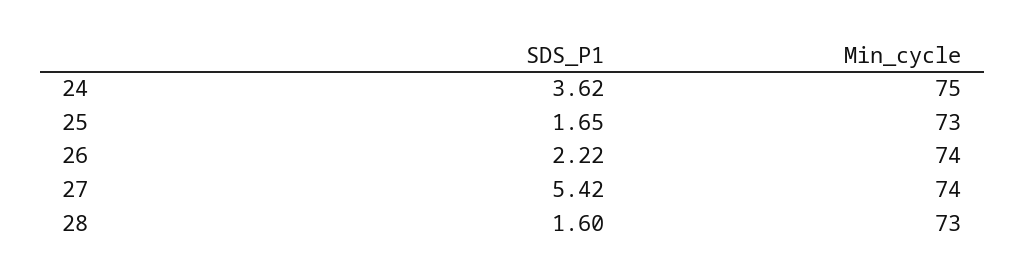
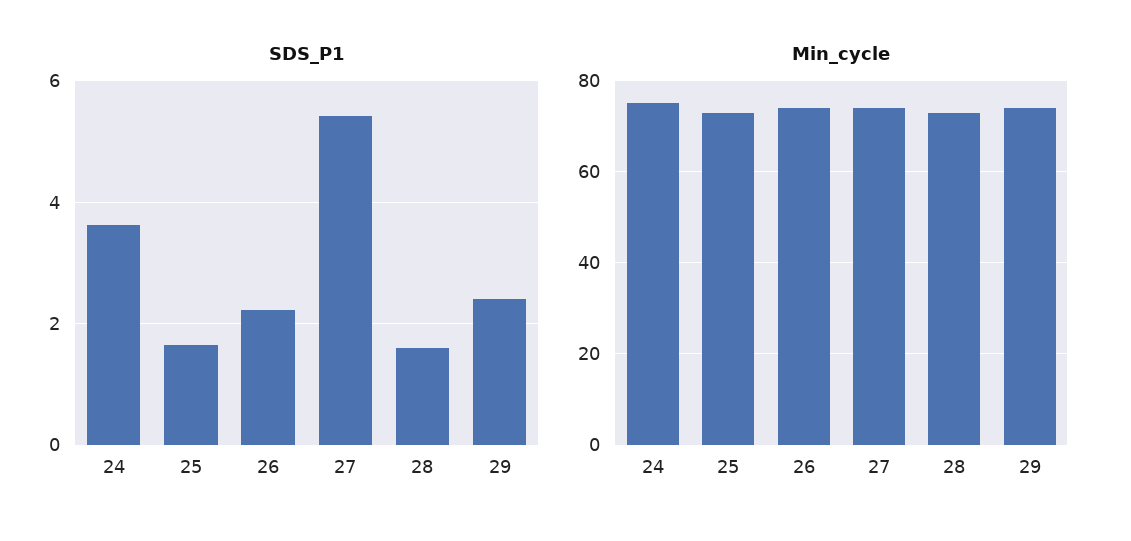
  {
    "SDS_P1": {
      "24": 3.62,
      "25": 1.65,
      "26": 2.22,
      "27": 5.42,
-     "28": 1.6
+     "28": 1.6,
+     "29": 2.4
    },
    "Min_cycle": {
      "24": 75,
      "25": 73,
      "26": 74,
      "27": 74,
-     "28": 73
+     "28": 73,
+     "29": 75
    }
  }

